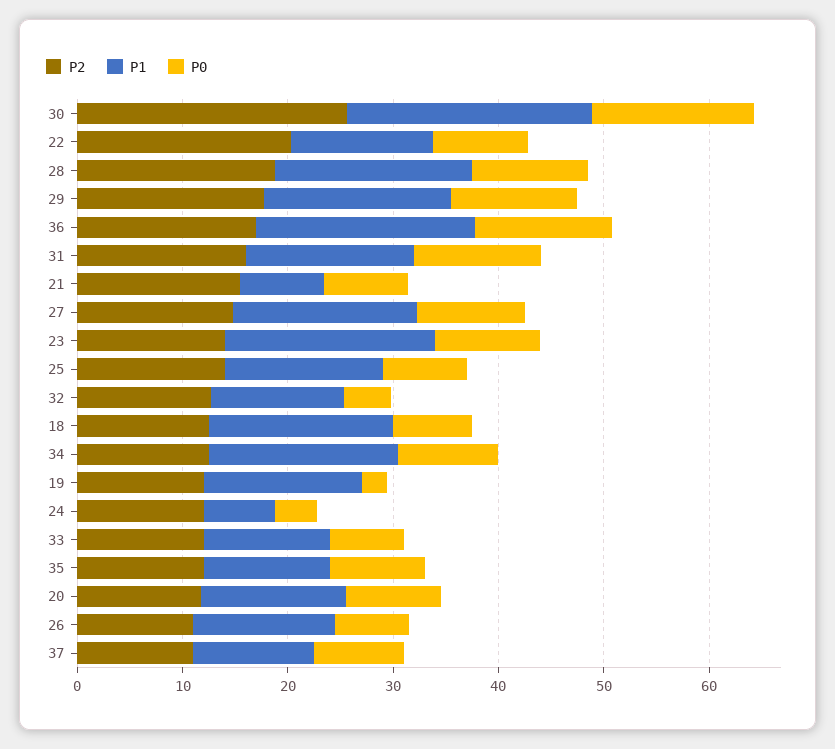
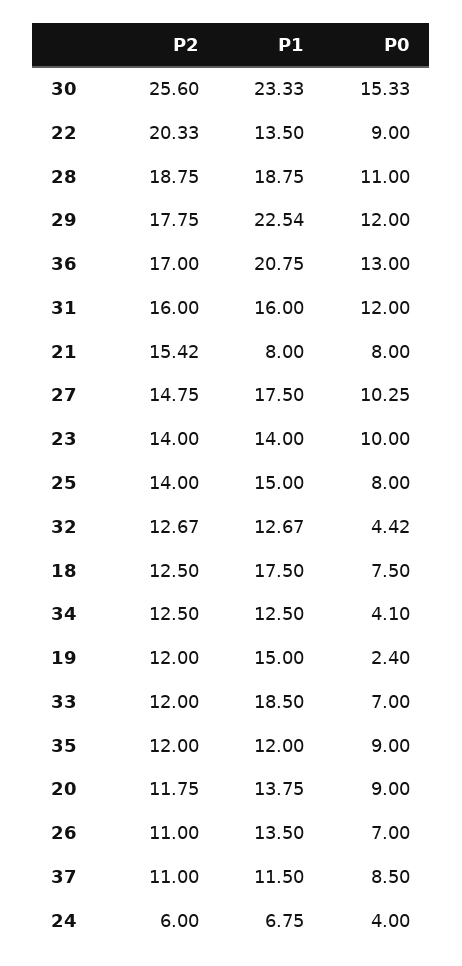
  {
    "P2": {
      "30": 25.6,
      "22": 20.33,
      "28": 18.75,
      "29": 17.75,
      "36": 17,
      "31": 16,
      "21": 15.42,
      "27": 14.75,
      "23": 14,
      "25": 14,
      "32": 12.67,
      "18": 12.5,
      "34": 12.5,
      "19": 12,
-     "24": 12,
+     "24": 6,
      "33": 12,
      "35": 12,
      "20": 11.75,
      "26": 11,
      "37": 11
    },
    "P1": {
      "30": 23.33,
      "22": 13.5,
      "28": 18.75,
-     "29": 18,
+     "29": 22.54,
      "36": 20.75,
      "31": 16,
      "21": 8,
      "27": 17.5,
-     "23": 20,
+     "23": 14,
      "25": 15,
      "32": 12.67,
      "18": 17.5,
-     "34": 18,
+     "34": 12.5,
      "19": 15,
      "24": 6.75,
-     "33": 12,
+     "33": 18.5,
      "35": 12,
      "20": 13.75,
      "26": 13.5,
      "37": 11.5
    },
    "P0": {
      "30": 15.33,
      "22": 9,
      "28": 11,
      "29": 12,
      "36": 13,
      "31": 12,
      "21": 8,
      "27": 10.25,
      "23": 10,
      "25": 8,
      "32": 4.42,
      "18": 7.5,
-     "34": 10,
+     "34": 4.1,
      "19": 2.4,
      "24": 4,
      "33": 7,
      "35": 9,
      "20": 9,
      "26": 7,
      "37": 8.5
    }
  }

